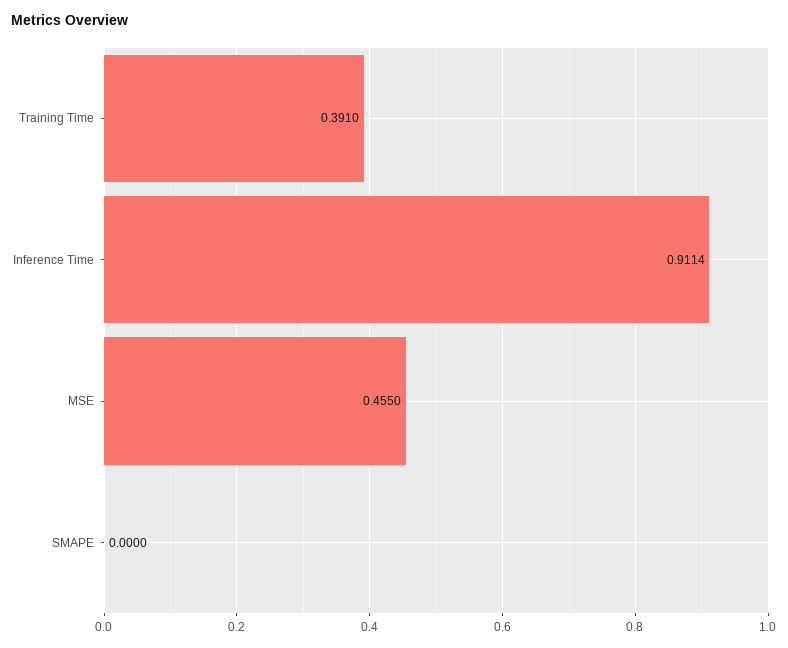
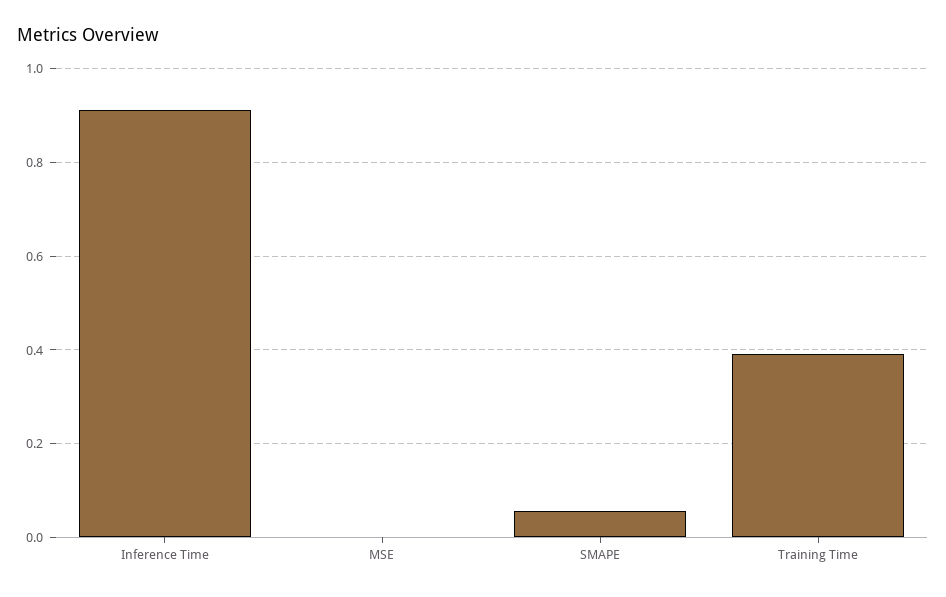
  {
    "Training Time": 0.391,
    "Inference Time": 0.9114,
-   "MSE": 0.455,
+   "MSE": 0,
-   "SMAPE": 0
+   "SMAPE": 0.06
  }

